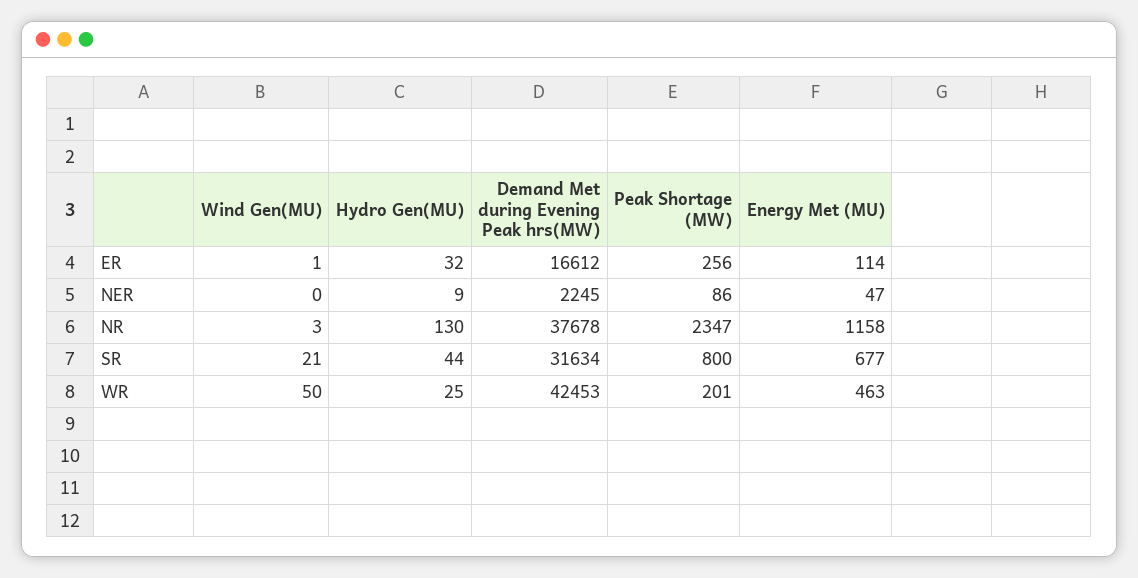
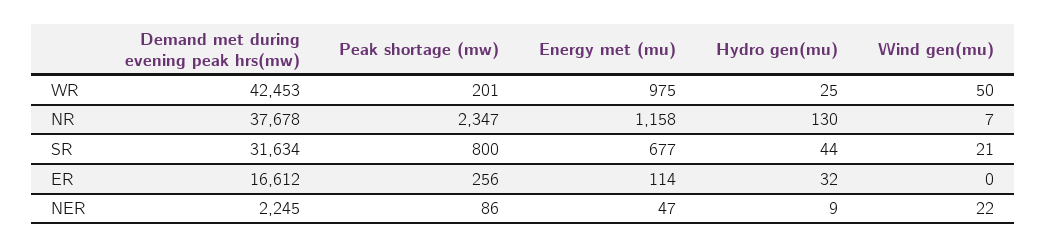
  {
    "Wind Gen(MU)": {
-     "ER": 1,
+     "ER": 0,
-     "NER": 0,
+     "NER": 22,
-     "NR": 3,
+     "NR": 7,
      "SR": 21,
      "WR": 50
    },
    "Hydro Gen(MU)": {
      "ER": 32,
      "NER": 9,
      "NR": 130,
      "SR": 44,
      "WR": 25
    },
    "Demand Met during Evening Peak hrs(MW)": {
      "ER": 16612,
      "NER": 2245,
      "NR": 37678,
      "SR": 31634,
      "WR": 42453
    },
    "Peak Shortage (MW)": {
      "ER": 256,
      "NER": 86,
      "NR": 2347,
      "SR": 800,
      "WR": 201
    },
    "Energy Met (MU)": {
      "ER": 114,
      "NER": 47,
      "NR": 1158,
      "SR": 677,
-     "WR": 463
+     "WR": 975
    }
  }

